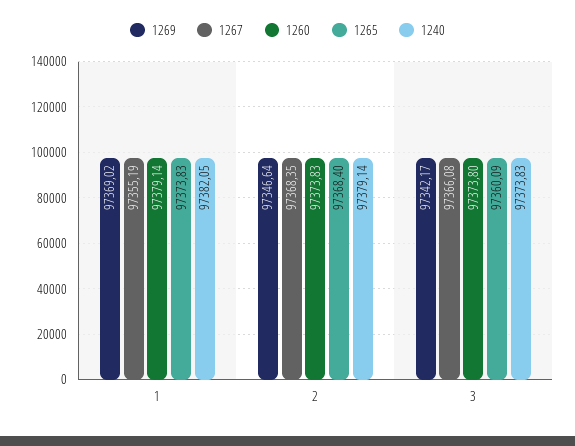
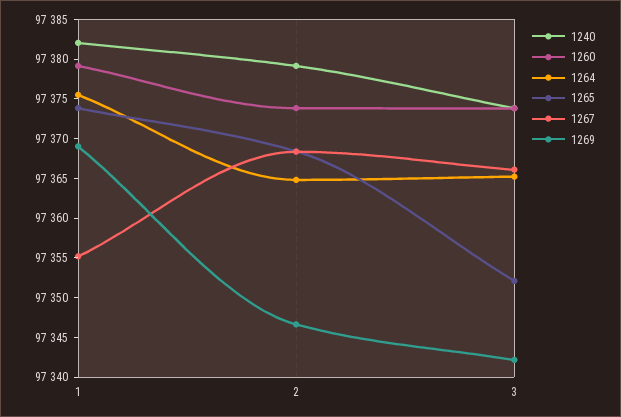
  {
    "1269": {
      "1": 97369.02,
      "2": 97346.64,
      "3": 97342.17
    },
    "1267": {
      "1": 97355.19,
      "2": 97368.35,
      "3": 97366.08
    },
    "1260": {
      "1": 97379.14,
      "2": 97373.83,
      "3": 97373.8
    },
    "1265": {
      "1": 97373.83,
      "2": 97368.4,
-     "3": 97360.09
+     "3": 97352.5
    },
    "1240": {
      "1": 97382.05,
      "2": 97379.14,
      "3": 97373.83
-   }
+   },
+   "1264": {
+     "1": 97375,
+     "2": 97365,
+     "3": 97365
+   }
  }

